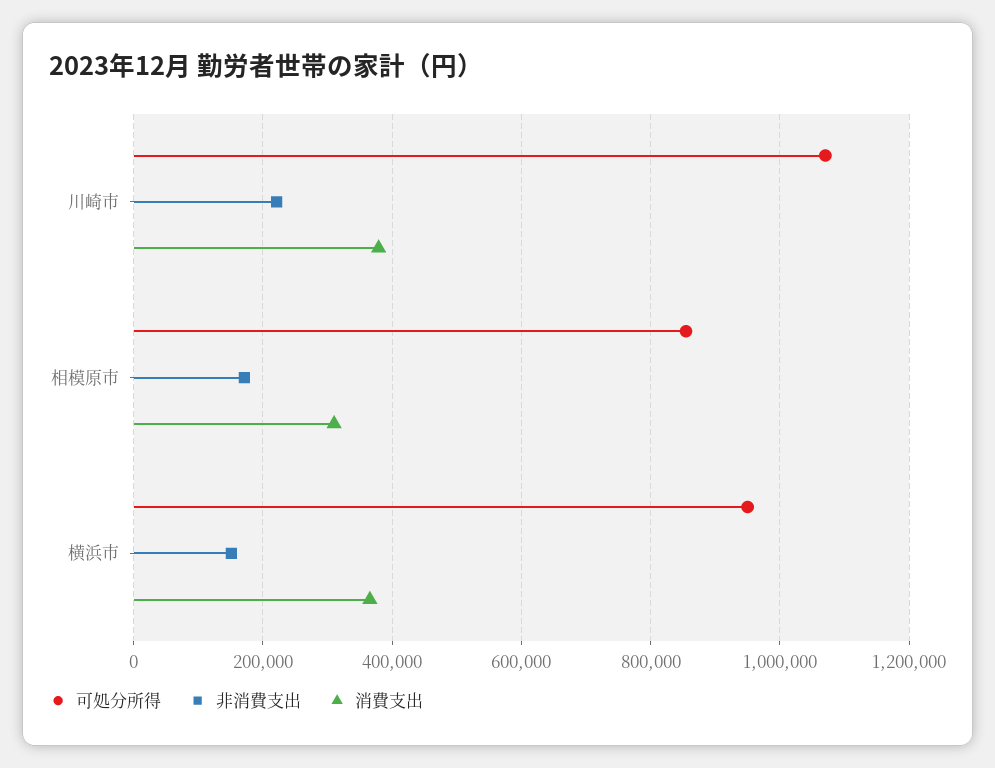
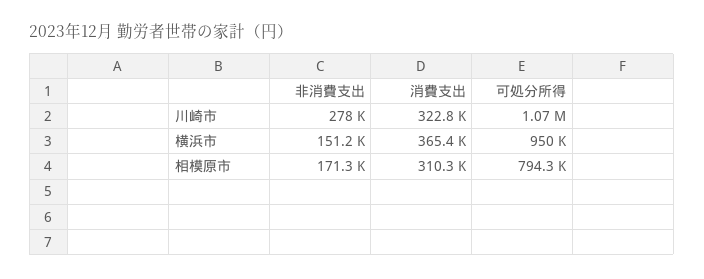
  {
    "可処分所得": {
      "川崎市": 1070000,
-     "相模原市": 860000,
+     "相模原市": 794300,
      "横浜市": 950000
    },
    "非消費支出": {
-     "川崎市": 220000,
+     "川崎市": 278000,
      "相模原市": 171300,
      "横浜市": 151200
    },
    "消費支出": {
-     "川崎市": 380000,
+     "川崎市": 322800,
      "相模原市": 310300,
      "横浜市": 365400
    }
  }

